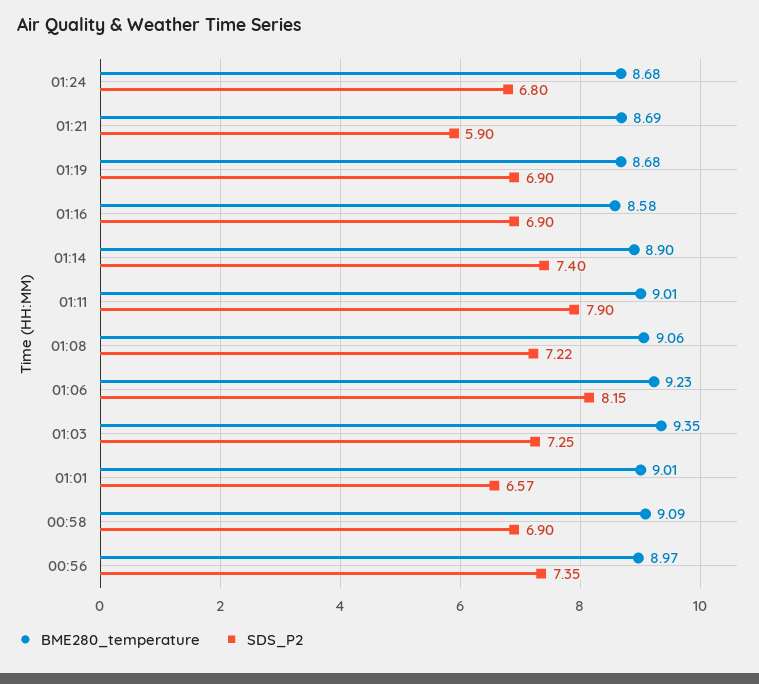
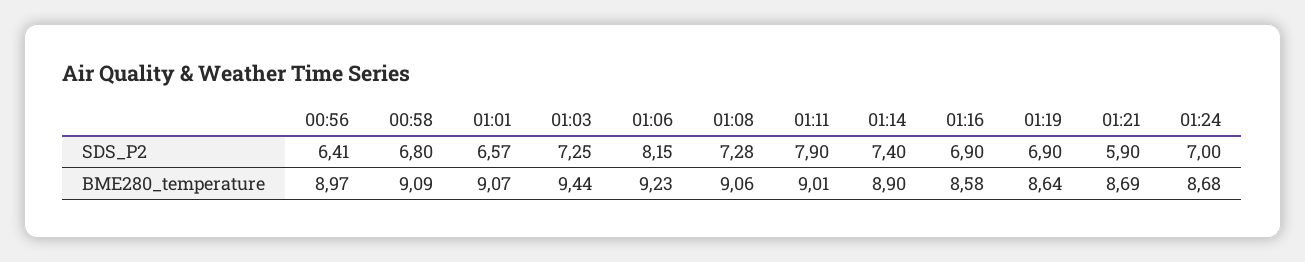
  {
    "BME280_temperature": {
      "01:24": 8.68,
      "01:21": 8.69,
-     "01:19": 8.68,
+     "01:19": 8.64,
      "01:16": 8.58,
      "01:14": 8.9,
      "01:11": 9.01,
      "01:08": 9.06,
      "01:06": 9.23,
-     "01:03": 9.35,
+     "01:03": 9.44,
-     "01:01": 9.01,
+     "01:01": 9.07,
      "00:58": 9.09,
      "00:56": 8.97
    },
    "SDS_P2": {
-     "01:24": 6.8,
+     "01:24": 7,
      "01:21": 5.9,
      "01:19": 6.9,
      "01:16": 6.9,
      "01:14": 7.4,
      "01:11": 7.9,
-     "01:08": 7.22,
+     "01:08": 7.28,
      "01:06": 8.15,
      "01:03": 7.25,
      "01:01": 6.57,
-     "00:58": 6.9,
+     "00:58": 6.8,
-     "00:56": 7.35
+     "00:56": 6.41
    }
  }

